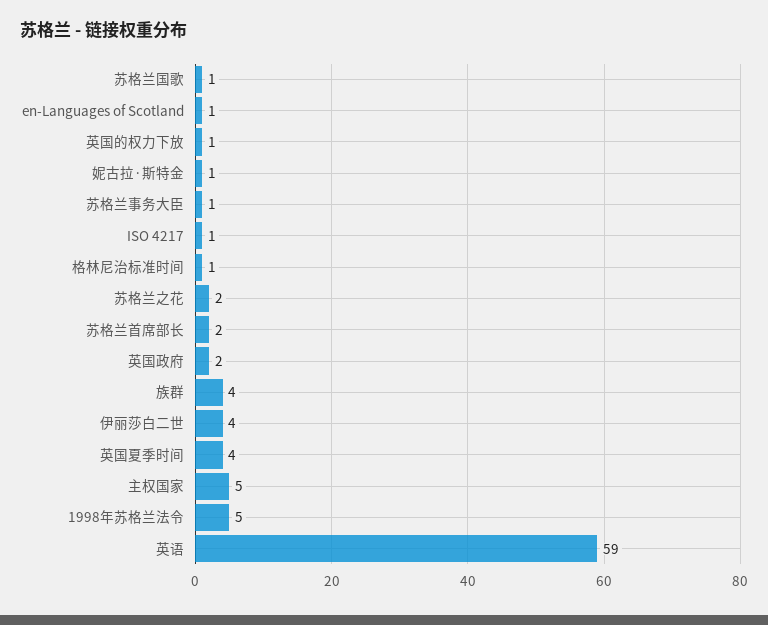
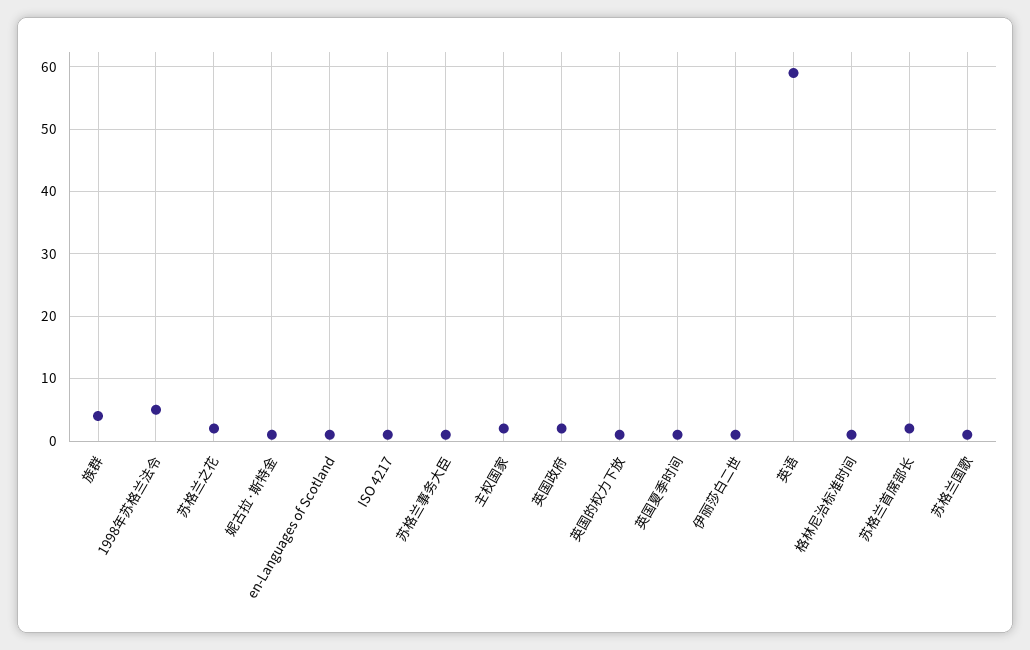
  {
    "苏格兰国歌": 1,
    "en-Languages of Scotland": 1,
    "英国的权力下放": 1,
    "妮古拉·斯特金": 1,
    "苏格兰事务大臣": 1,
    "ISO 4217": 1,
    "格林尼治标准时间": 1,
    "苏格兰之花": 2,
    "苏格兰首席部长": 2,
    "英国政府": 2,
    "族群": 4,
-   "伊丽莎白二世": 4,
+   "伊丽莎白二世": 1,
-   "英国夏季时间": 4,
+   "英国夏季时间": 1,
-   "主权国家": 5,
+   "主权国家": 2,
    "1998年苏格兰法令": 5,
    "英语": 59
  }

